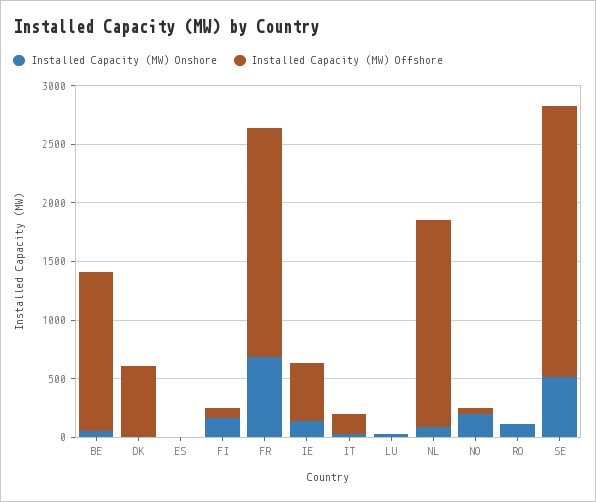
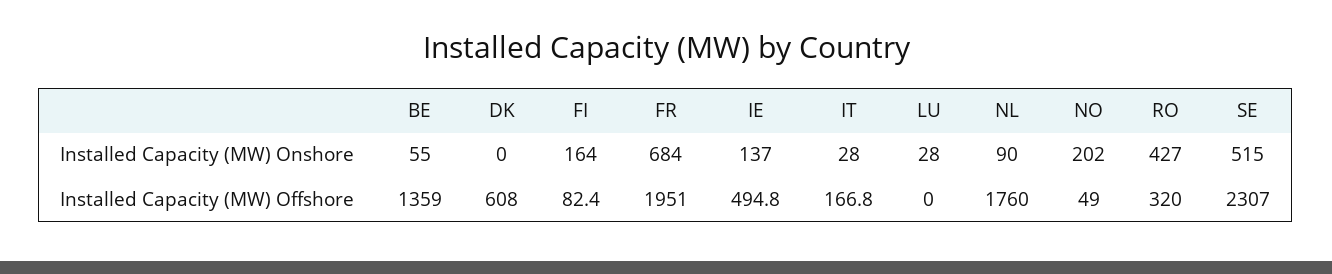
  {
    "Installed Capacity (MW) Onshore": {
      "BE": 55,
      "DK": 0,
-     "ES": 0,
      "FI": 164,
      "FR": 684,
      "IE": 137,
      "IT": 28,
      "LU": 28,
      "NL": 90,
      "NO": 202,
-     "RO": 100,
+     "RO": 427,
      "SE": 515
    },
    "Installed Capacity (MW) Offshore": {
      "BE": 1359,
      "DK": 608,
-     "ES": 0,
      "FI": 82.4,
      "FR": 1951,
      "IE": 494.8,
      "IT": 166.8,
      "LU": 0,
      "NL": 1760,
      "NO": 49,
-     "RO": 0,
+     "RO": 320,
      "SE": 2307
    }
  }

